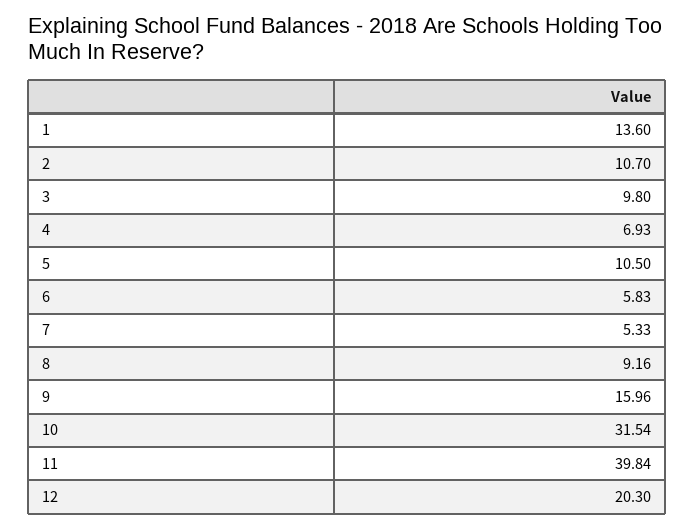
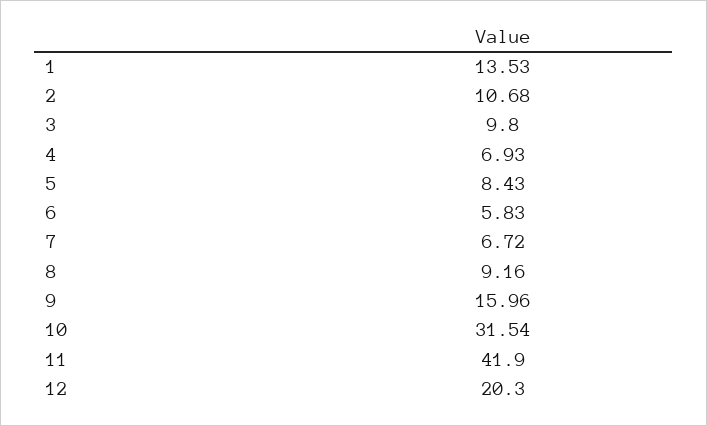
  {
-   "1": 13.6,
+   "1": 13.53,
-   "2": 10.7,
+   "2": 10.68,
    "3": 9.8,
    "4": 6.93,
-   "5": 10.5,
+   "5": 8.43,
    "6": 5.83,
-   "7": 5.33,
+   "7": 6.72,
    "8": 9.16,
    "9": 15.96,
    "10": 31.54,
-   "11": 39.84,
+   "11": 41.9,
    "12": 20.3
  }

